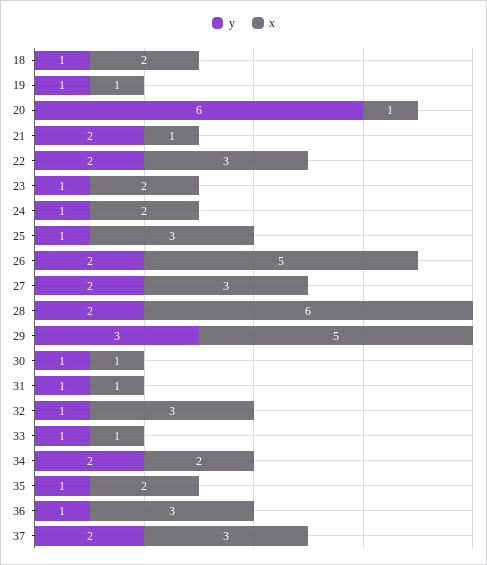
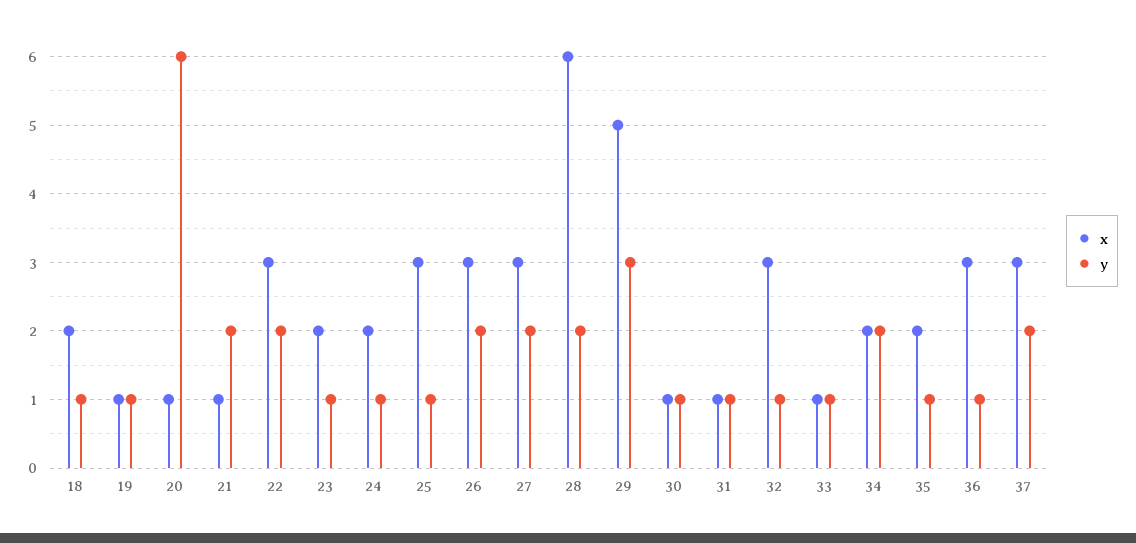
  {
    "y": {
      "18": 1,
      "19": 1,
      "20": 6,
      "21": 2,
      "22": 2,
      "23": 1,
      "24": 1,
      "25": 1,
      "26": 2,
      "27": 2,
      "28": 2,
      "29": 3,
      "30": 1,
      "31": 1,
      "32": 1,
      "33": 1,
      "34": 2,
      "35": 1,
      "36": 1,
      "37": 2
    },
    "x": {
      "18": 2,
      "19": 1,
      "20": 1,
      "21": 1,
      "22": 3,
      "23": 2,
      "24": 2,
      "25": 3,
-     "26": 5,
+     "26": 3,
      "27": 3,
      "28": 6,
      "29": 5,
      "30": 1,
      "31": 1,
      "32": 3,
      "33": 1,
      "34": 2,
      "35": 2,
      "36": 3,
      "37": 3
    }
  }

